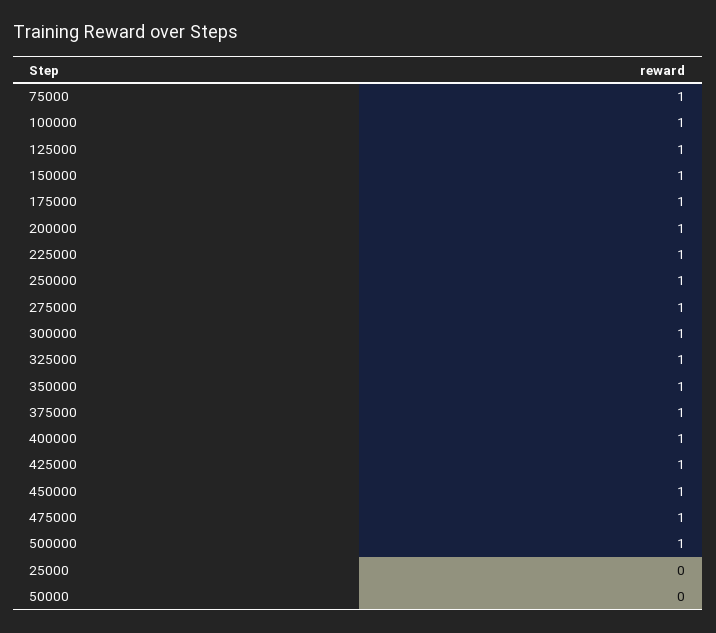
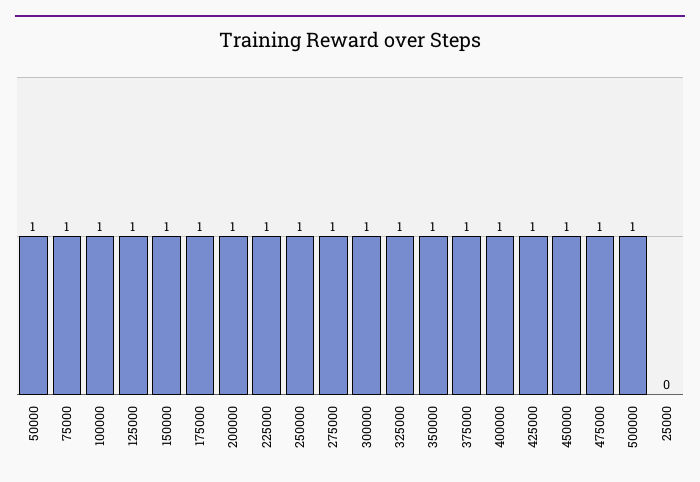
  {
    "75000": 1,
    "100000": 1,
    "125000": 1,
    "150000": 1,
    "175000": 1,
    "200000": 1,
    "225000": 1,
    "250000": 1,
    "275000": 1,
    "300000": 1,
    "325000": 1,
    "350000": 1,
    "375000": 1,
    "400000": 1,
    "425000": 1,
    "450000": 1,
    "475000": 1,
    "500000": 1,
    "25000": 0,
-   "50000": 0
+   "50000": 1
  }

